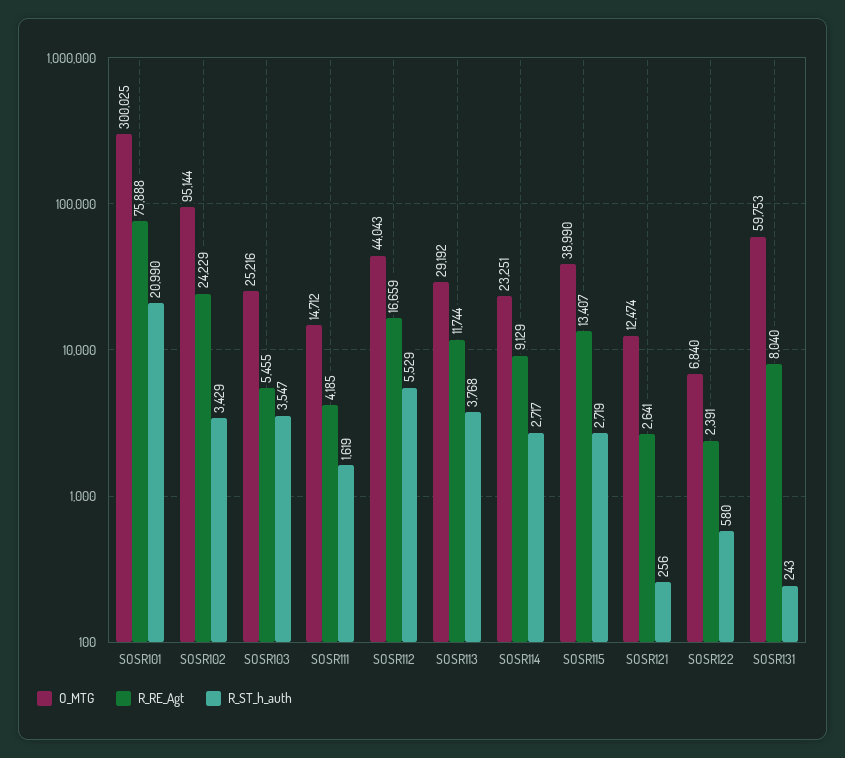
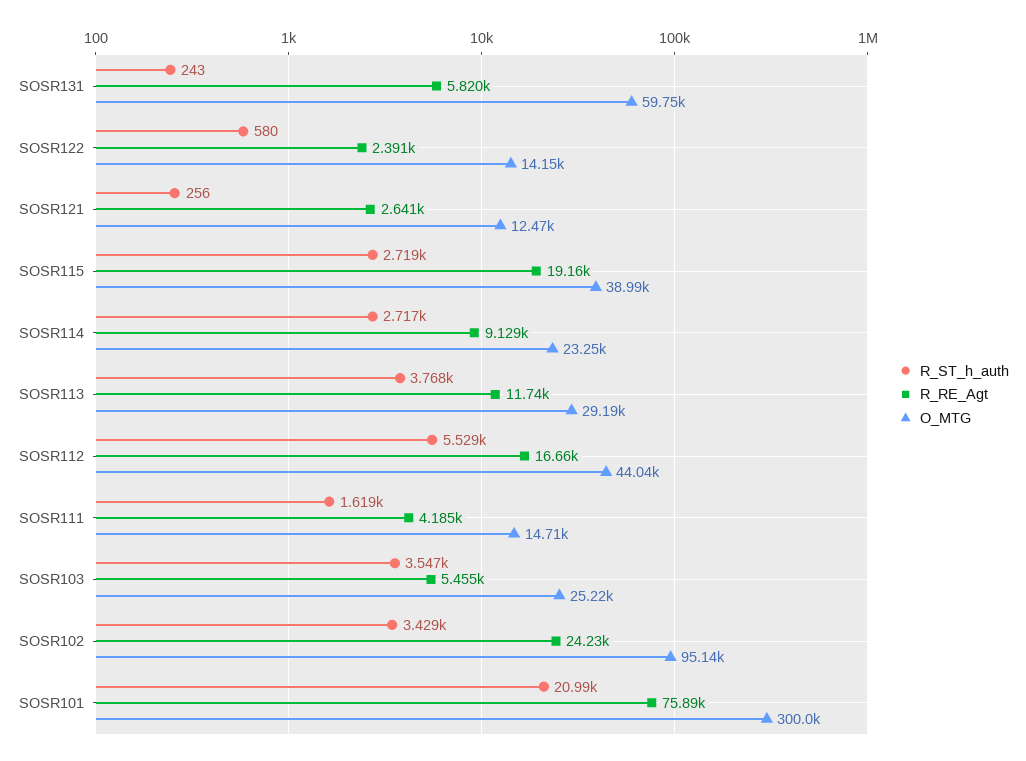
  {
    "O_MTG": {
      "SOSR101": 300025,
      "SOSR102": 95144,
      "SOSR103": 25216,
      "SOSR111": 14712,
      "SOSR112": 44043,
      "SOSR113": 29192,
      "SOSR114": 23251,
      "SOSR115": 38990,
      "SOSR121": 12474,
-     "SOSR122": 6840,
+     "SOSR122": 14150,
      "SOSR131": 59753
    },
    "R_RE_Agt": {
      "SOSR101": 75888,
      "SOSR102": 24229,
      "SOSR103": 5455,
      "SOSR111": 4185,
      "SOSR112": 16659,
      "SOSR113": 11744,
      "SOSR114": 9129,
-     "SOSR115": 13407,
+     "SOSR115": 19160,
      "SOSR121": 2641,
      "SOSR122": 2391,
-     "SOSR131": 8040
+     "SOSR131": 5820
    },
    "R_ST_h_auth": {
      "SOSR101": 20990,
      "SOSR102": 3429,
      "SOSR103": 3547,
      "SOSR111": 1619,
      "SOSR112": 5529,
      "SOSR113": 3768,
      "SOSR114": 2717,
      "SOSR115": 2719,
      "SOSR121": 256,
      "SOSR122": 580,
      "SOSR131": 243
    }
  }

